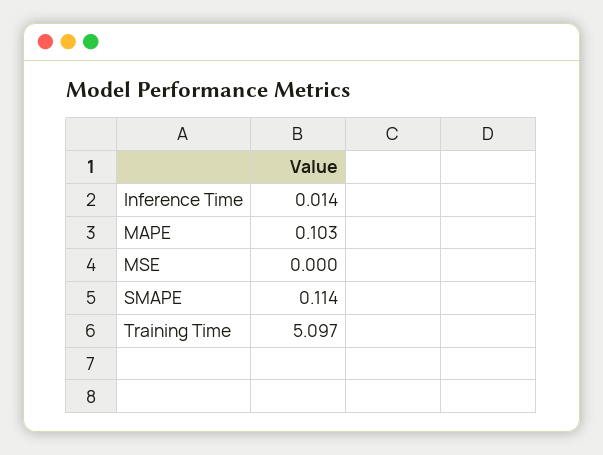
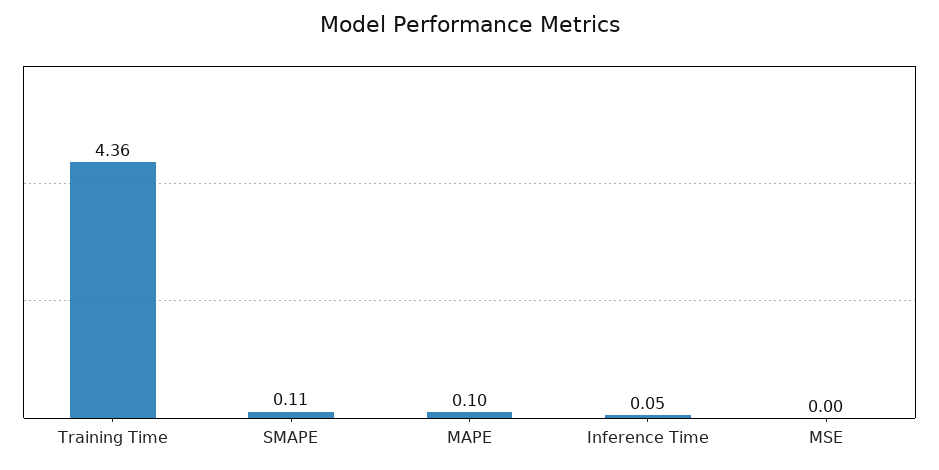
  {
-   "Inference Time": 0.014,
+   "Inference Time": 0.05,
    "MAPE": 0.103,
    "MSE": 0,
    "SMAPE": 0.114,
-   "Training Time": 5.097
+   "Training Time": 4.36
  }

